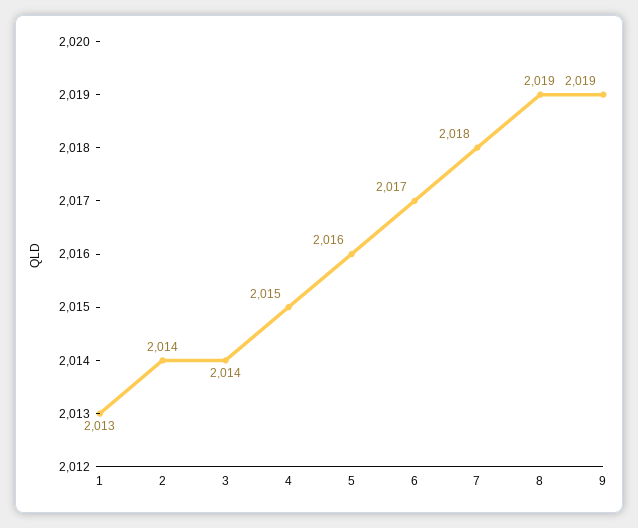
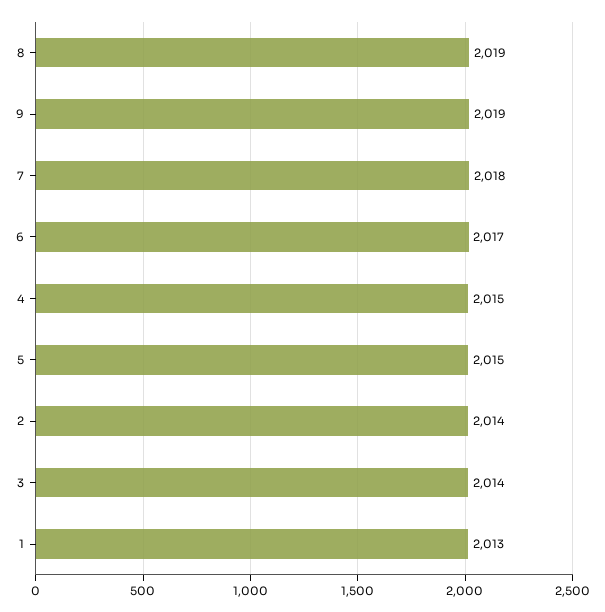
  {
    "1": 2013,
    "2": 2014,
    "3": 2014,
    "4": 2015,
-   "5": 2016,
+   "5": 2015,
    "6": 2017,
    "7": 2018,
    "8": 2019,
    "9": 2019
  }

